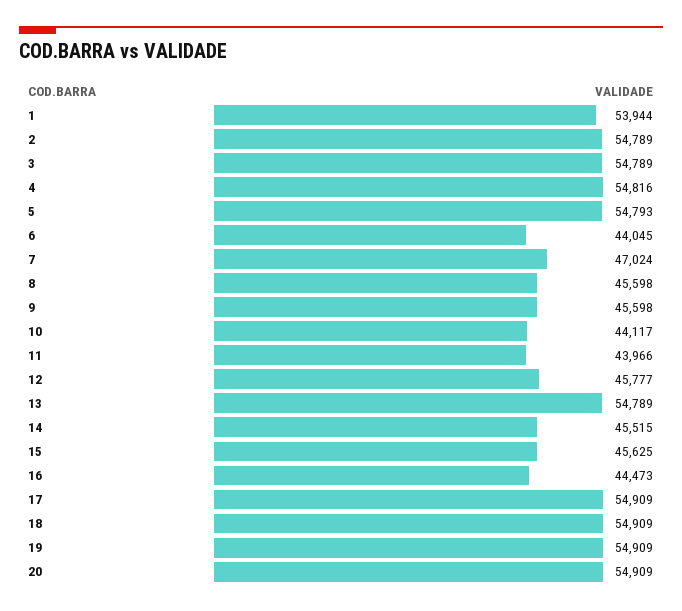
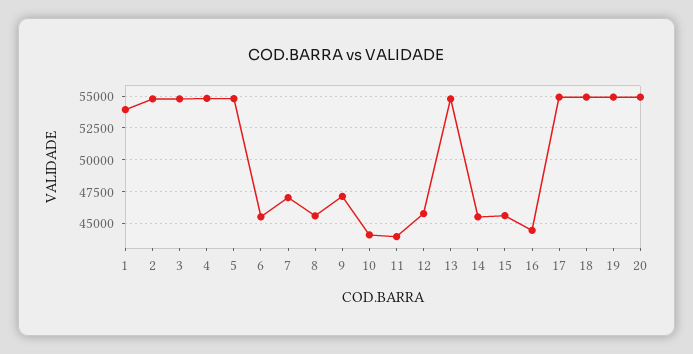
  {
    "1": 53944,
    "2": 54789,
    "3": 54789,
    "4": 54816,
    "5": 54793,
-   "6": 44045,
+   "6": 45500,
    "7": 47024,
    "8": 45598,
-   "9": 45598,
+   "9": 47000,
    "10": 44117,
    "11": 43966,
    "12": 45777,
    "13": 54789,
    "14": 45515,
    "15": 45625,
    "16": 44473,
    "17": 54909,
    "18": 54909,
    "19": 54909,
    "20": 54909
  }

